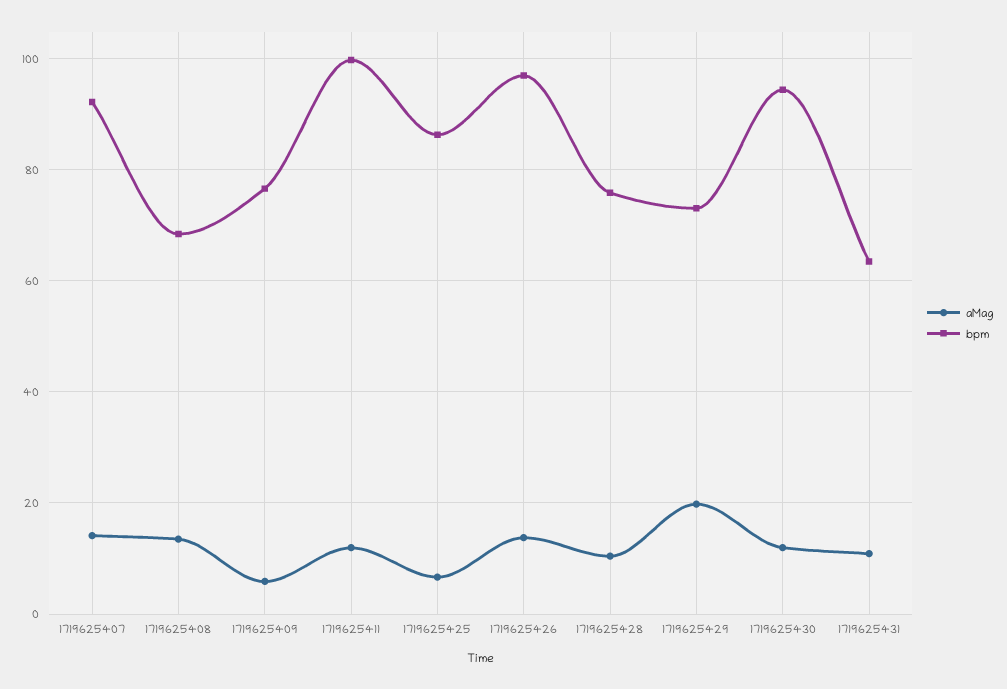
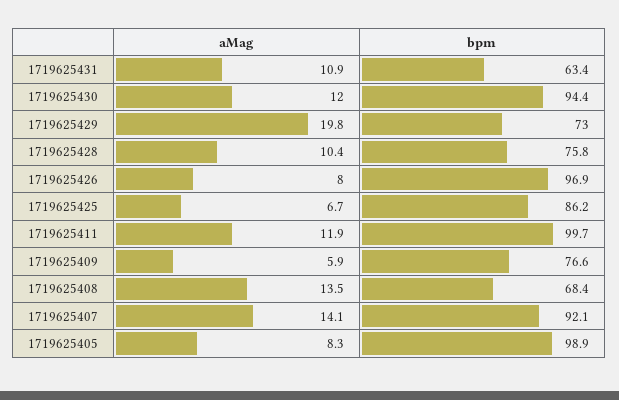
  {
    "aMag": {
      "1719625407": 14.1,
      "1719625408": 13.5,
      "1719625409": 5.9,
      "1719625411": 11.9,
      "1719625425": 6.7,
-     "1719625426": 14,
+     "1719625426": 8,
      "1719625428": 10.4,
      "1719625429": 19.8,
      "1719625430": 12,
-     "1719625431": 10.9
+     "1719625431": 10.9,
+     "1719625405": 8.3
    },
    "bpm": {
      "1719625407": 92.1,
      "1719625408": 68.4,
      "1719625409": 76.6,
      "1719625411": 99.7,
      "1719625425": 86.2,
      "1719625426": 96.9,
      "1719625428": 75.8,
      "1719625429": 73,
      "1719625430": 94.4,
-     "1719625431": 63.4
+     "1719625431": 63.4,
+     "1719625405": 98.9
    }
  }

